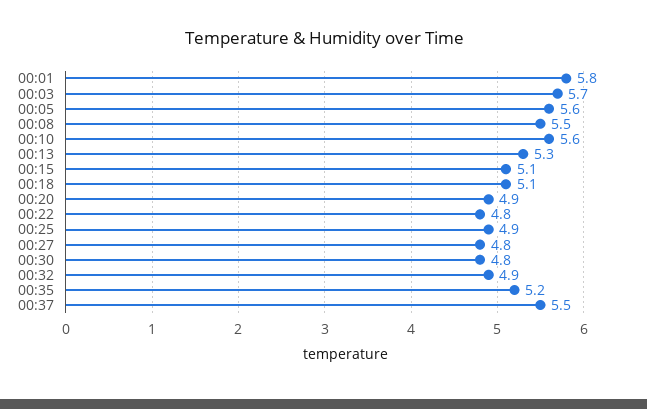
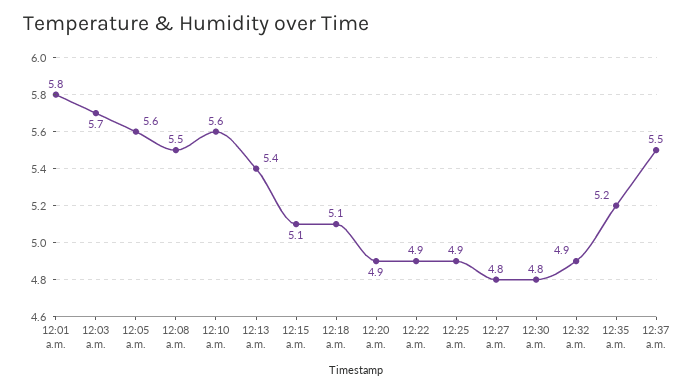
  {
    "00:01": 5.8,
    "00:03": 5.7,
    "00:05": 5.6,
    "00:08": 5.5,
    "00:10": 5.6,
-   "00:13": 5.3,
+   "00:13": 5.4,
    "00:15": 5.1,
    "00:18": 5.1,
    "00:20": 4.9,
-   "00:22": 4.8,
+   "00:22": 4.9,
    "00:25": 4.9,
    "00:27": 4.8,
    "00:30": 4.8,
    "00:32": 4.9,
    "00:35": 5.2,
    "00:37": 5.5
  }

